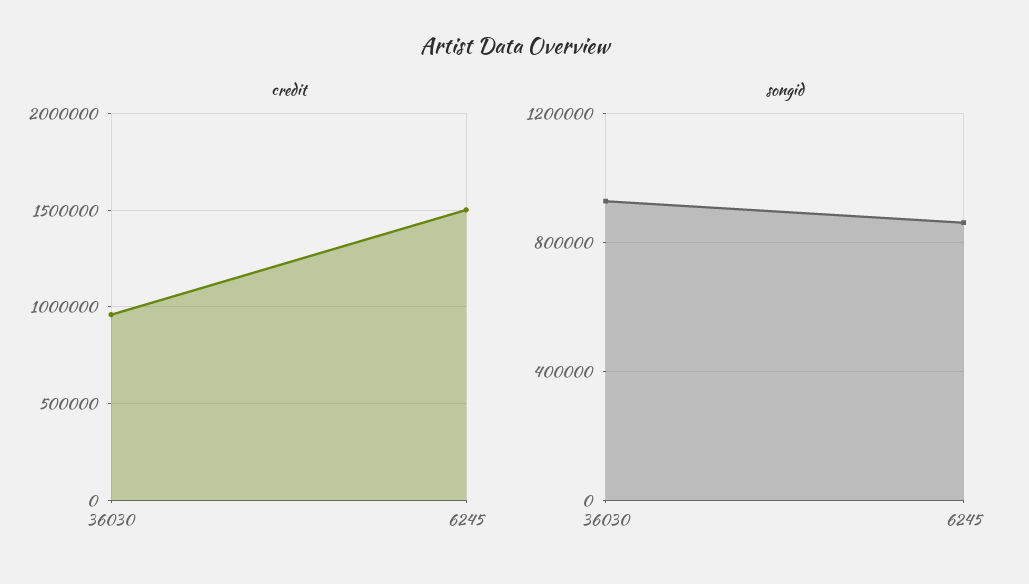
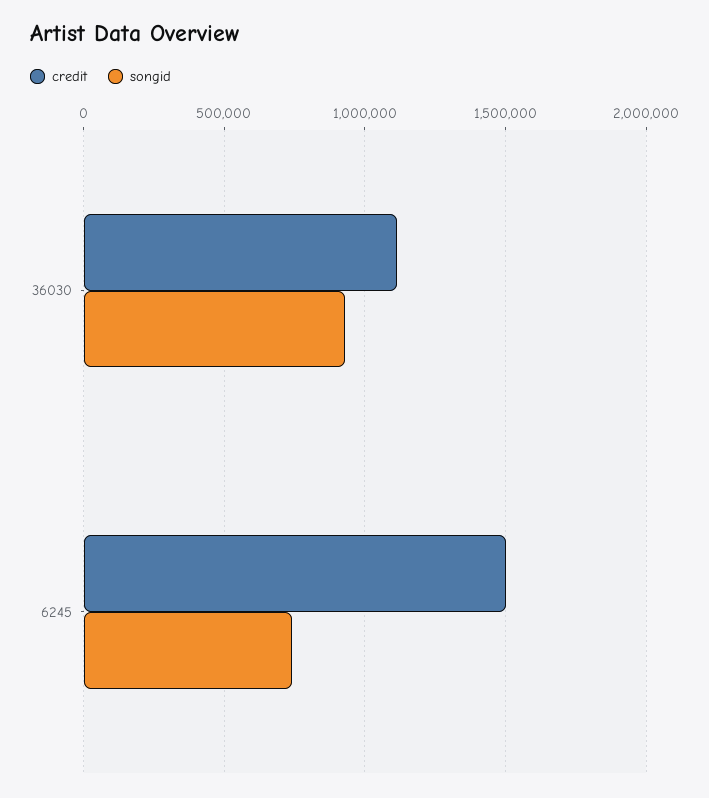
  {
    "credit": {
-     "36030": 950000,
+     "36030": 1100000,
      "6245": 1500000
    },
    "songid": {
      "36030": 950000,
-     "6245": 850000
+     "6245": 750000
    }
  }

